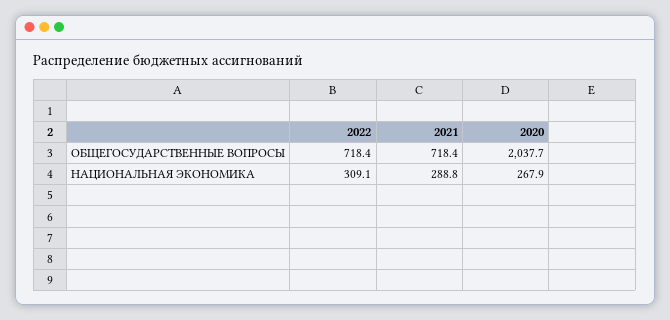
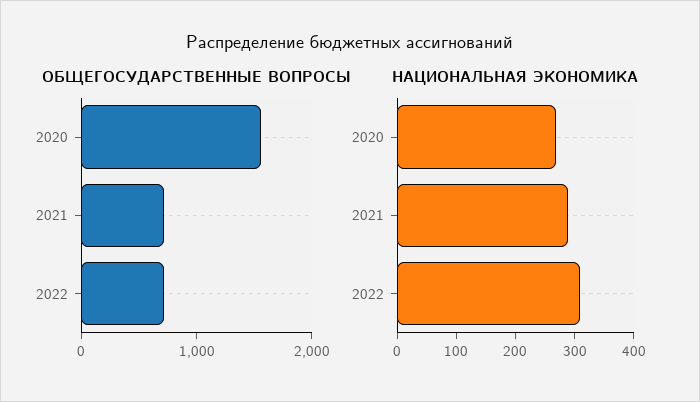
  {
    "ОБЩЕГОСУДАРСТВЕННЫЕ ВОПРОСЫ": {
      "2022": 718.4,
      "2021": 718.4,
-     "2020": 2037.7
+     "2020": 1600
    },
    "НАЦИОНАЛЬНАЯ ЭКОНОМИКА": {
      "2022": 309.1,
      "2021": 288.8,
      "2020": 267.9
    }
  }

